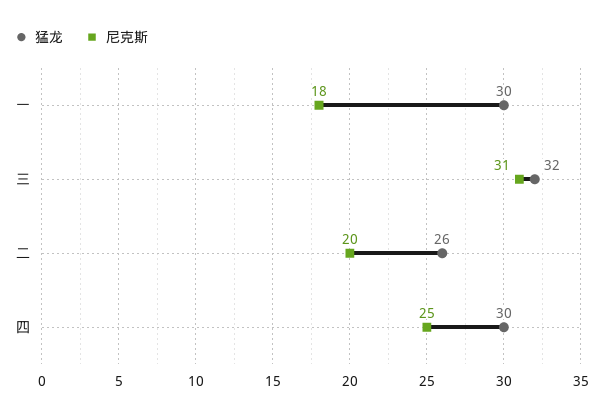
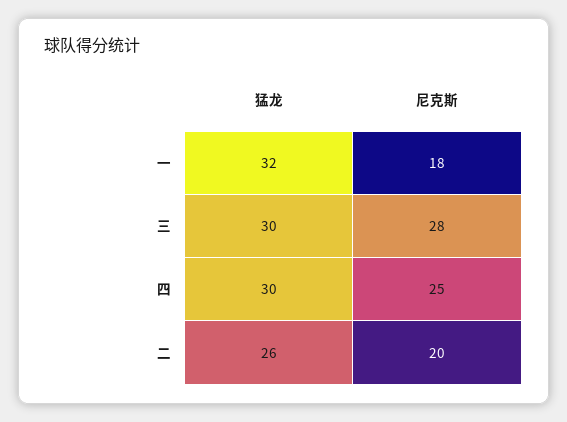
  {
    "猛龙": {
-     "一": 30,
+     "一": 32,
-     "三": 32,
+     "三": 30,
      "二": 26,
      "四": 30
    },
    "尼克斯": {
      "一": 18,
-     "三": 31,
+     "三": 28,
      "二": 20,
      "四": 25
    }
  }

